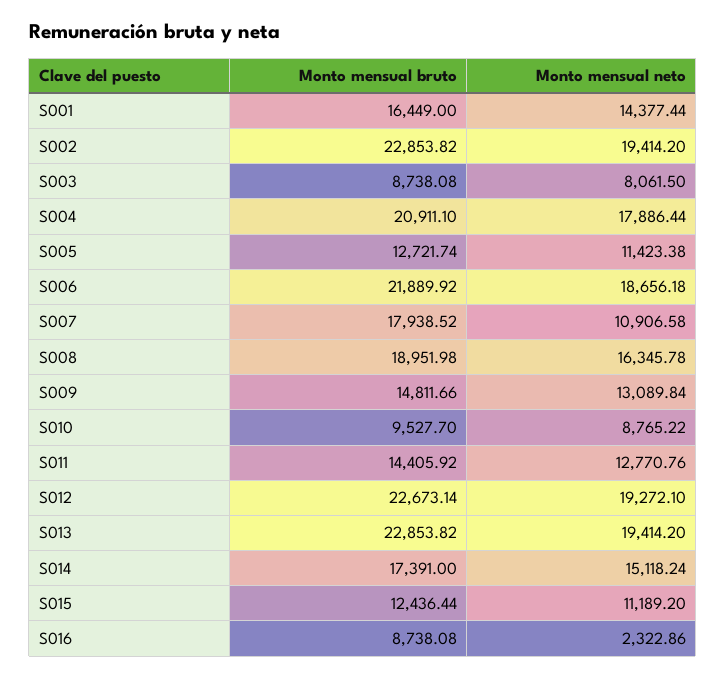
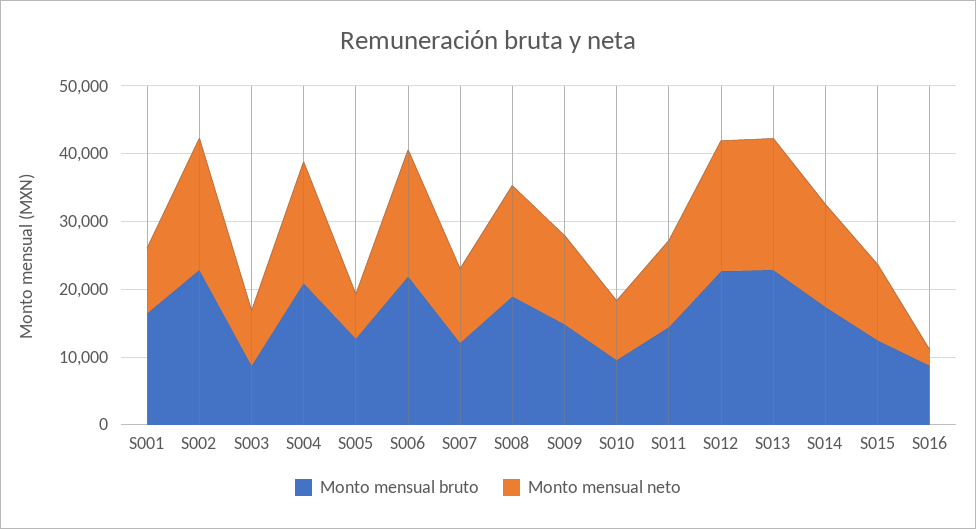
  {
    "Monto mensual bruto": {
      "S001": 16449,
      "S002": 22853.82,
      "S003": 8738.08,
      "S004": 20911.1,
      "S005": 12721.74,
      "S006": 21889.92,
-     "S007": 17938.52,
+     "S007": 12000,
      "S008": 18951.98,
      "S009": 14811.66,
      "S010": 9527.7,
      "S011": 14405.92,
      "S012": 22673.14,
      "S013": 22853.82,
      "S014": 17391,
      "S015": 12436.44,
      "S016": 8738.08
    },
    "Monto mensual neto": {
-     "S001": 14377.44,
+     "S001": 10000,
      "S002": 19414.2,
      "S003": 8061.5,
      "S004": 17886.44,
-     "S005": 11423.38,
+     "S005": 6000,
      "S006": 18656.18,
      "S007": 10906.58,
      "S008": 16345.78,
      "S009": 13089.84,
      "S010": 8765.22,
      "S011": 12770.76,
      "S012": 19272.1,
      "S013": 19414.2,
      "S014": 15118.24,
      "S015": 11189.2,
      "S016": 2322.86
    }
  }

